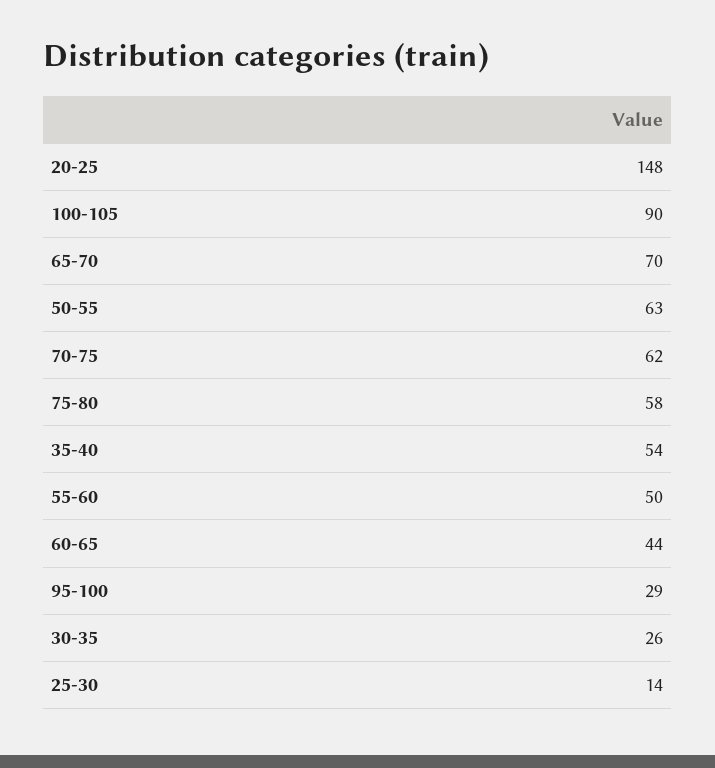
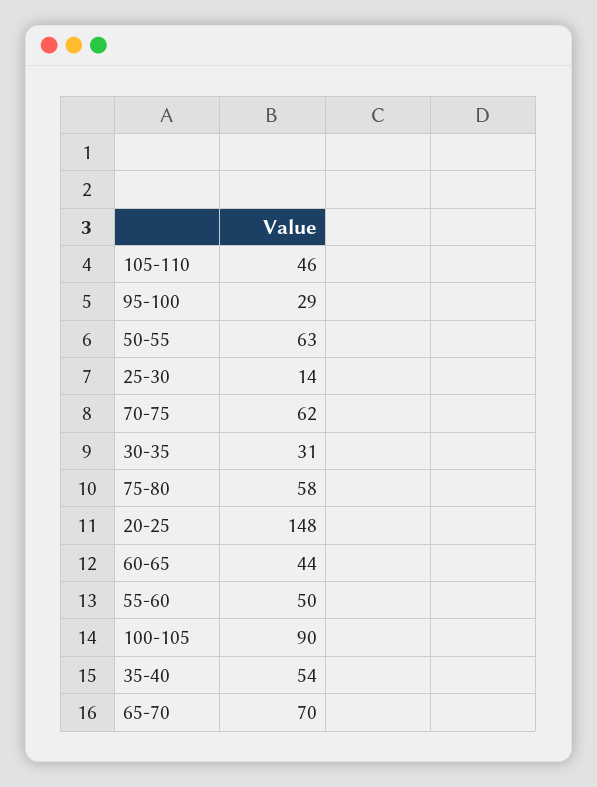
  {
    "20-25": 148,
    "100-105": 90,
    "65-70": 70,
    "50-55": 63,
    "70-75": 62,
    "75-80": 58,
    "35-40": 54,
    "55-60": 50,
    "60-65": 44,
    "95-100": 29,
-   "30-35": 26,
+   "30-35": 31,
-   "25-30": 14
+   "25-30": 14,
+   "105-110": 46
  }

